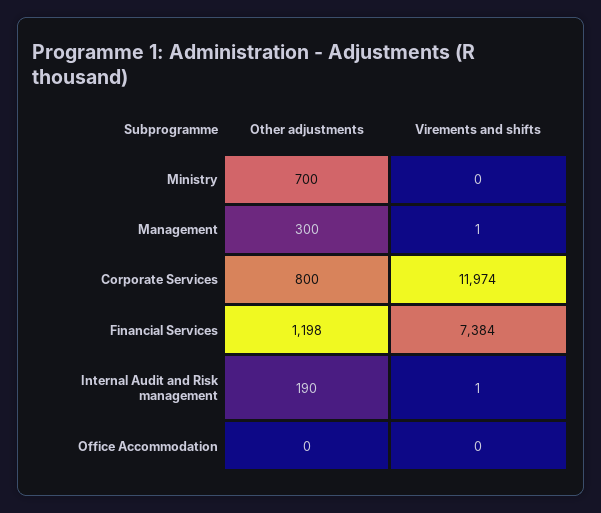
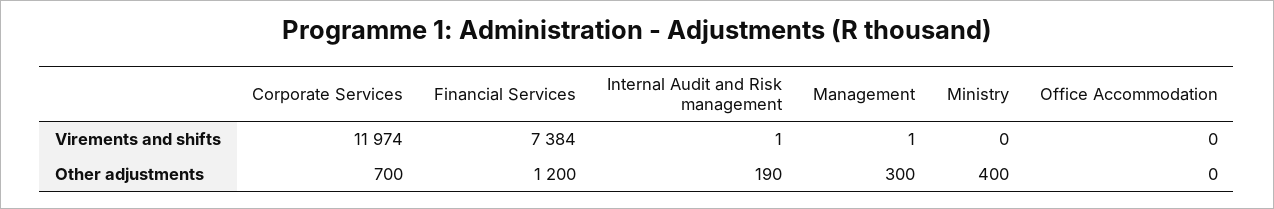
  {
    "Other adjustments": {
-     "Ministry": 700,
+     "Ministry": 400,
      "Management": 300,
-     "Corporate Services": 800,
+     "Corporate Services": 700,
-     "Financial Services": 1198,
+     "Financial Services": 1200,
      "Internal Audit and Risk management": 190,
      "Office Accommodation": 0
    },
    "Virements and shifts": {
      "Ministry": 0,
      "Management": 1,
      "Corporate Services": 11974,
      "Financial Services": 7384,
      "Internal Audit and Risk management": 1,
      "Office Accommodation": 0
    }
  }

